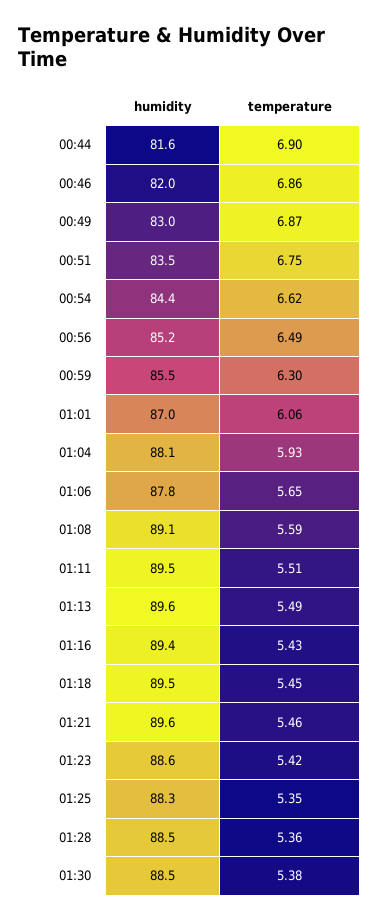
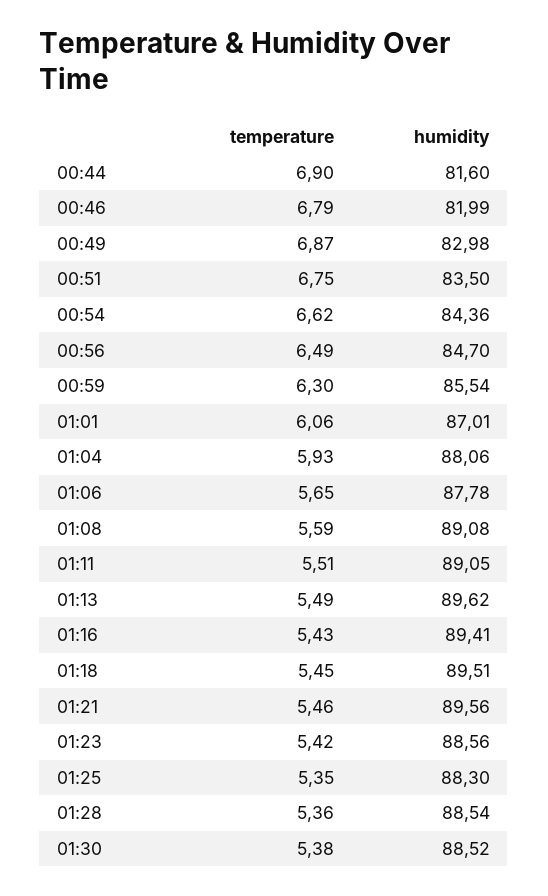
  {
    "humidity": {
      "00:44": 81.6,
      "00:46": 81.99,
      "00:49": 82.98,
      "00:51": 83.5,
      "00:54": 84.36,
-     "00:56": 85.2,
+     "00:56": 84.7,
      "00:59": 85.54,
      "01:01": 87.01,
      "01:04": 88.06,
      "01:06": 87.78,
      "01:08": 89.08,
-     "01:11": 89.5,
+     "01:11": 89.05,
      "01:13": 89.62,
      "01:16": 89.41,
      "01:18": 89.51,
      "01:21": 89.56,
      "01:23": 88.56,
      "01:25": 88.3,
      "01:28": 88.54,
      "01:30": 88.52
    },
    "temperature": {
      "00:44": 6.9,
-     "00:46": 6.86,
+     "00:46": 6.79,
      "00:49": 6.87,
      "00:51": 6.75,
      "00:54": 6.62,
      "00:56": 6.49,
      "00:59": 6.3,
      "01:01": 6.06,
      "01:04": 5.93,
      "01:06": 5.65,
      "01:08": 5.59,
      "01:11": 5.51,
      "01:13": 5.49,
      "01:16": 5.43,
      "01:18": 5.45,
      "01:21": 5.46,
      "01:23": 5.42,
      "01:25": 5.35,
      "01:28": 5.36,
      "01:30": 5.38
    }
  }

